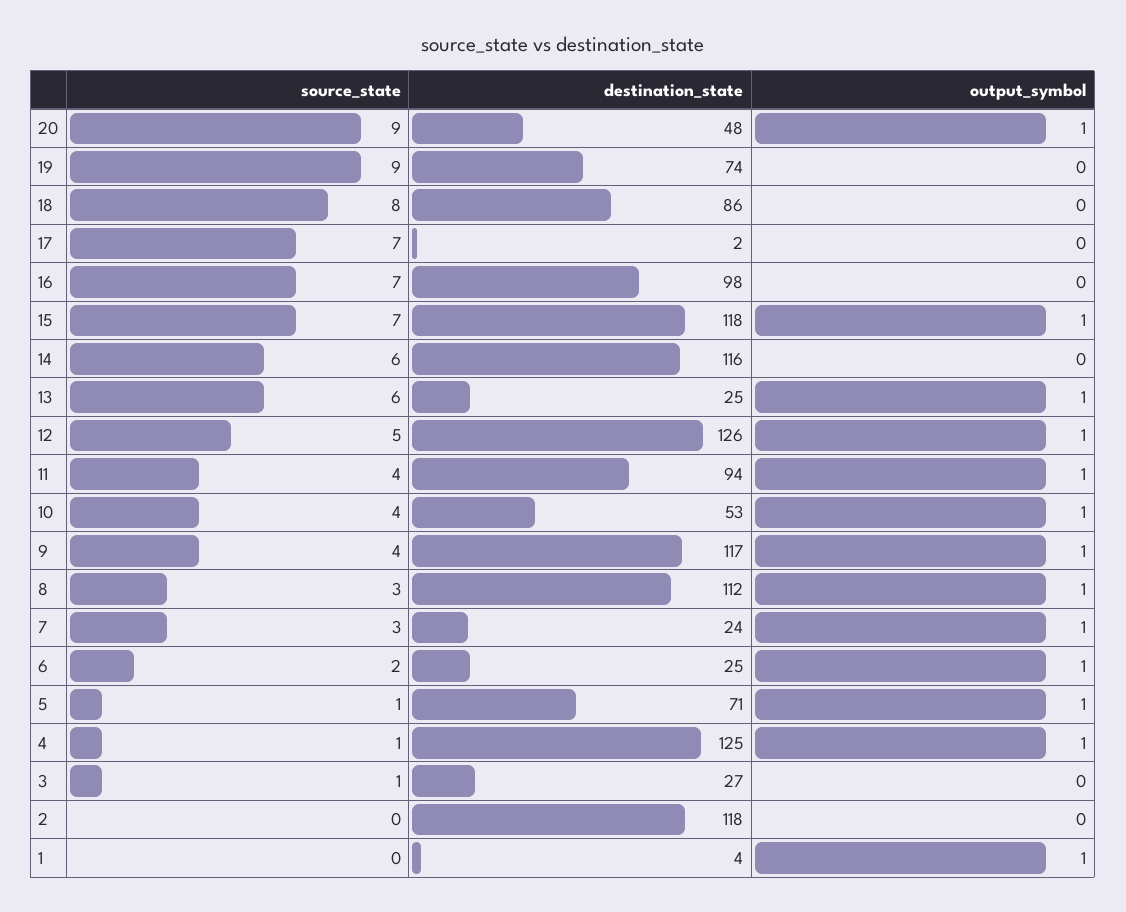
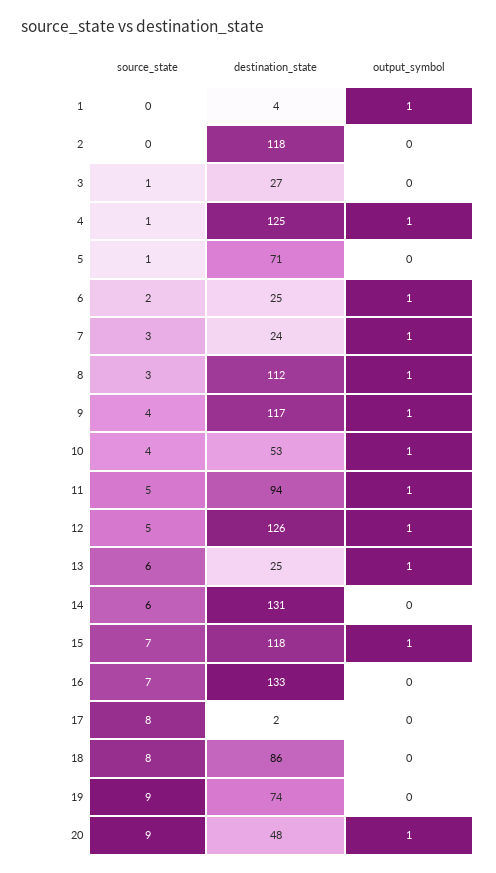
  {
    "source_state": {
      "20": 9,
      "19": 9,
      "18": 8,
-     "17": 7,
+     "17": 8,
      "16": 7,
      "15": 7,
      "14": 6,
      "13": 6,
      "12": 5,
-     "11": 4,
+     "11": 5,
      "10": 4,
      "9": 4,
      "8": 3,
      "7": 3,
      "6": 2,
      "5": 1,
      "4": 1,
      "3": 1,
      "2": 0,
      "1": 0
    },
    "destination_state": {
      "20": 48,
      "19": 74,
      "18": 86,
      "17": 2,
-     "16": 98,
+     "16": 133,
      "15": 118,
-     "14": 116,
+     "14": 131,
      "13": 25,
      "12": 126,
      "11": 94,
      "10": 53,
      "9": 117,
      "8": 112,
      "7": 24,
      "6": 25,
      "5": 71,
      "4": 125,
      "3": 27,
      "2": 118,
      "1": 4
    },
    "output_symbol": {
      "20": 1,
      "19": 0,
      "18": 0,
      "17": 0,
      "16": 0,
      "15": 1,
      "14": 0,
      "13": 1,
      "12": 1,
      "11": 1,
      "10": 1,
      "9": 1,
      "8": 1,
      "7": 1,
      "6": 1,
-     "5": 1,
+     "5": 0,
      "4": 1,
      "3": 0,
      "2": 0,
      "1": 1
    }
  }

